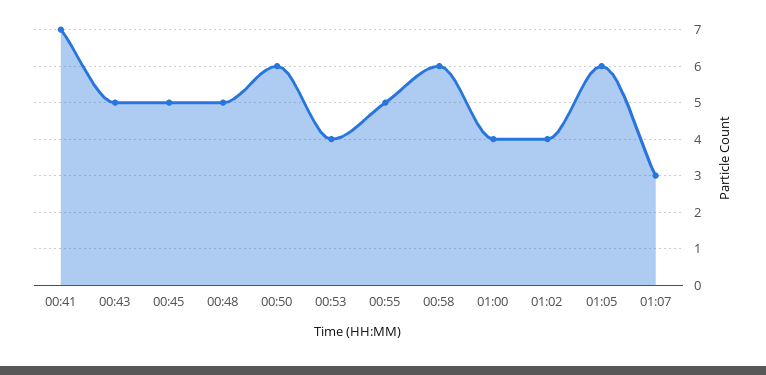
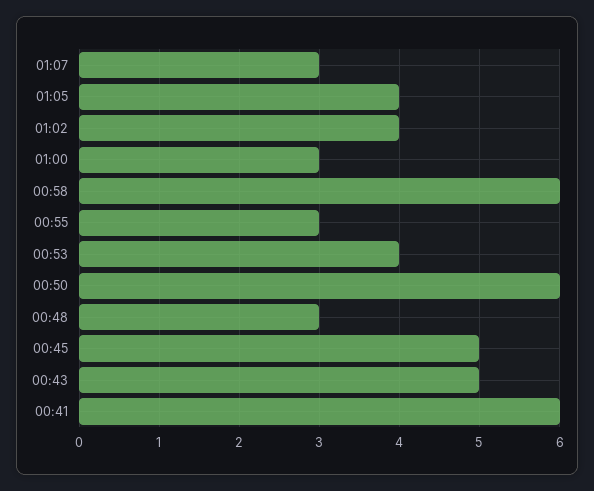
  {
-   "00:41": 7,
+   "00:41": 6,
    "00:43": 5,
    "00:45": 5,
-   "00:48": 5,
+   "00:48": 3,
    "00:50": 6,
    "00:53": 4,
-   "00:55": 5,
+   "00:55": 3,
    "00:58": 6,
-   "01:00": 4,
+   "01:00": 3,
    "01:02": 4,
-   "01:05": 6,
+   "01:05": 4,
    "01:07": 3
  }

